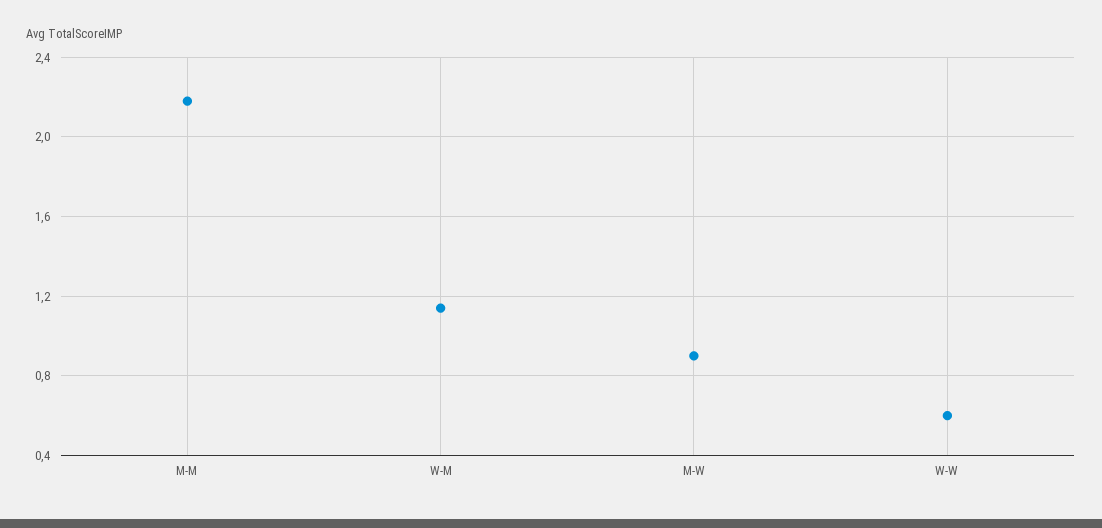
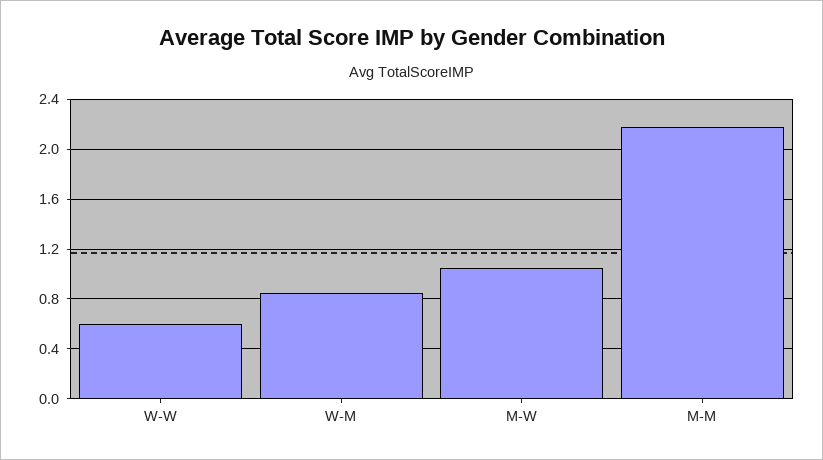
  {
    "M-M": 2.2,
-   "W-M": 1.15,
+   "W-M": 0.85,
-   "M-W": 0.9,
+   "M-W": 1.05,
    "W-W": 0.6
  }

